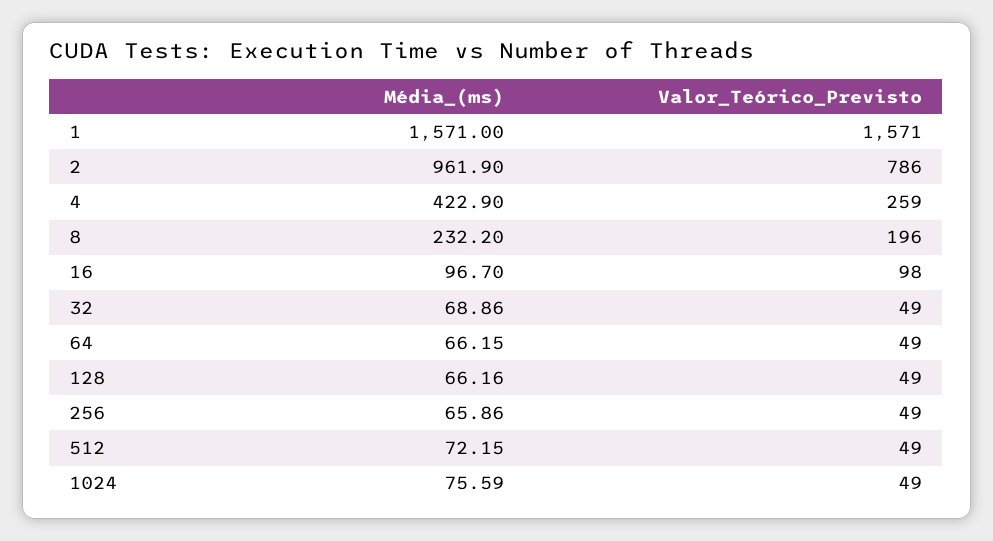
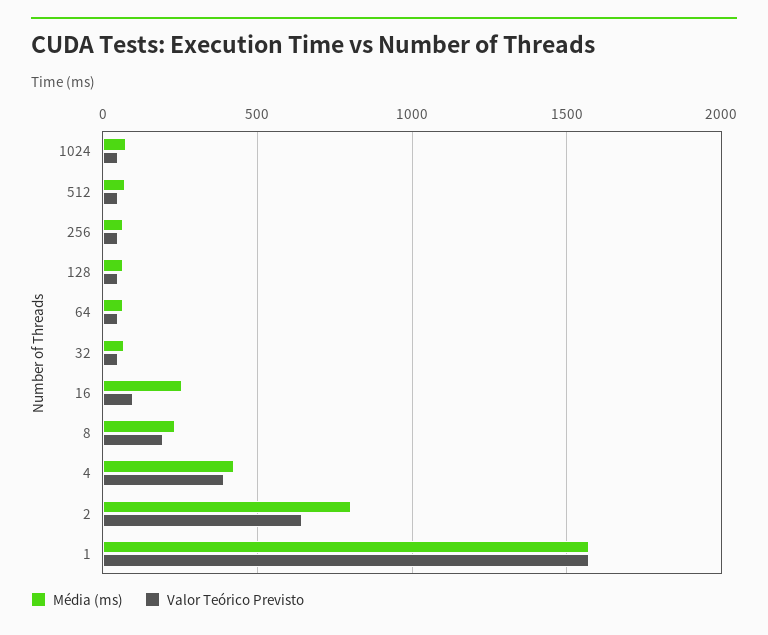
  {
    "Média_(ms)": {
      "1": 1571,
-     "2": 961.9,
+     "2": 800,
      "4": 422.9,
      "8": 232.2,
-     "16": 96.7,
+     "16": 250,
      "32": 68.86,
      "64": 66.15,
      "128": 66.16,
      "256": 65.86,
      "512": 72.15,
      "1024": 75.59
    },
    "Valor_Teórico_Previsto": {
      "1": 1571,
-     "2": 786,
+     "2": 650,
-     "4": 259,
+     "4": 400,
      "8": 196,
      "16": 98,
      "32": 49,
      "64": 49,
      "128": 49,
      "256": 49,
      "512": 49,
      "1024": 49
    }
  }

